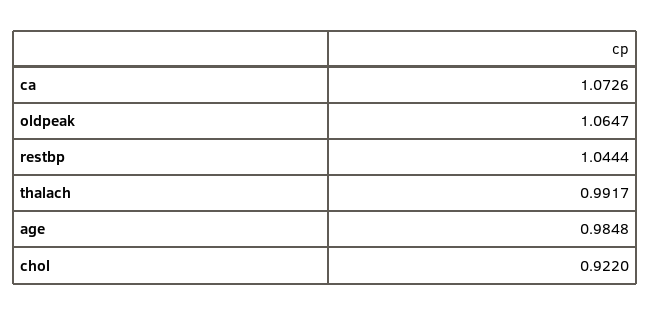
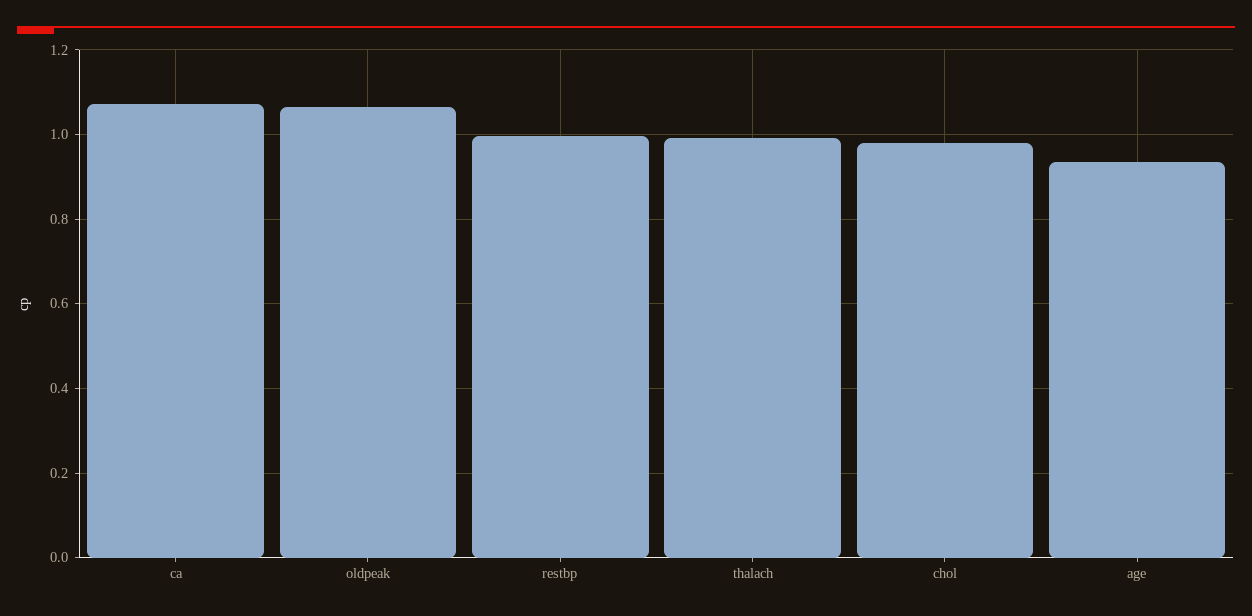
  {
    "ca": 1.0726,
    "oldpeak": 1.0647,
-   "restbp": 1.0444,
+   "restbp": 1,
    "thalach": 0.9917,
-   "age": 0.9848,
+   "age": 0.94,
-   "chol": 0.922
+   "chol": 0.98
  }

